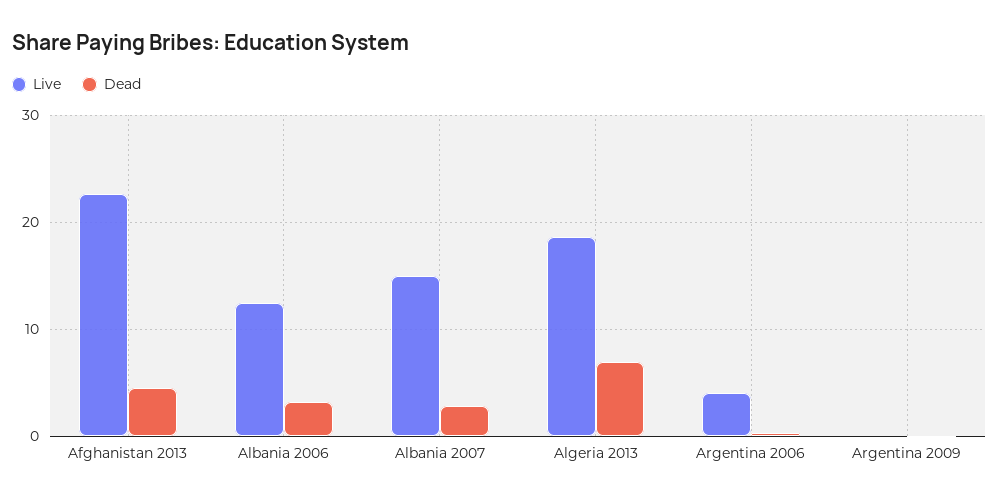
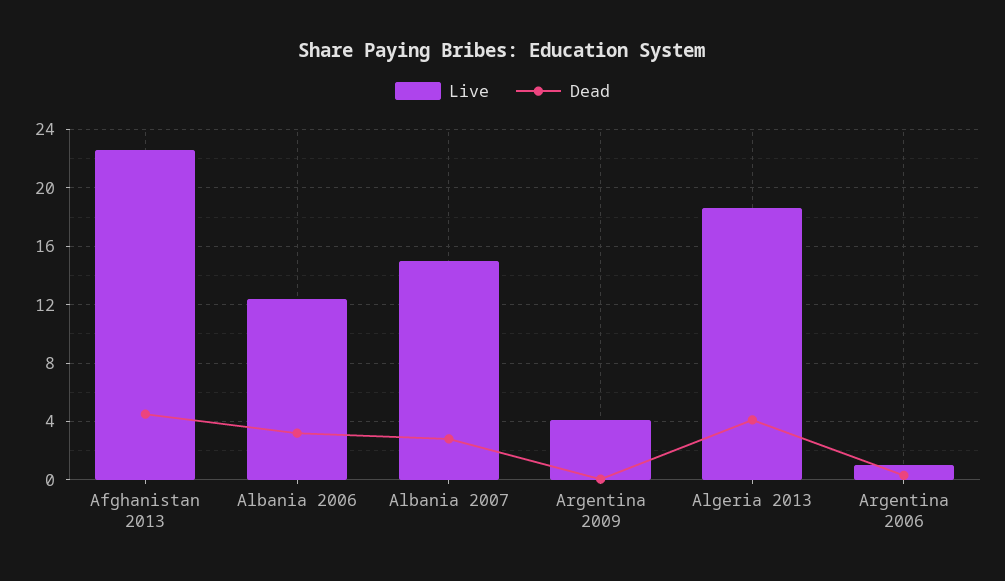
  {
    "Live": {
      "Afghanistan 2013": 22.5,
      "Albania 2006": 12.5,
      "Albania 2007": 15,
      "Algeria 2013": 18.5,
-     "Argentina 2006": 4,
+     "Argentina 2006": 1,
-     "Argentina 2009": 0
+     "Argentina 2009": 4
    },
    "Dead": {
      "Afghanistan 2013": 4.5,
      "Albania 2006": 3,
      "Albania 2007": 3,
-     "Algeria 2013": 7,
+     "Algeria 2013": 4,
      "Argentina 2006": 0.5,
      "Argentina 2009": 0
    }
  }

